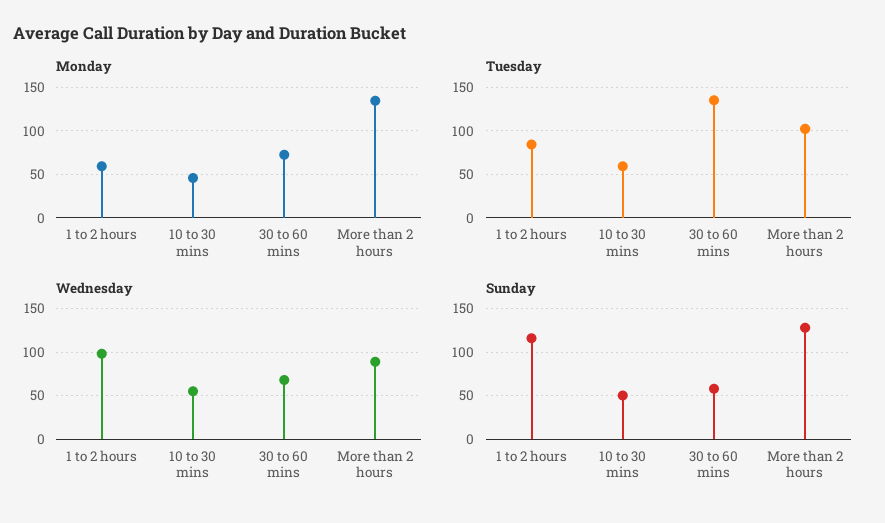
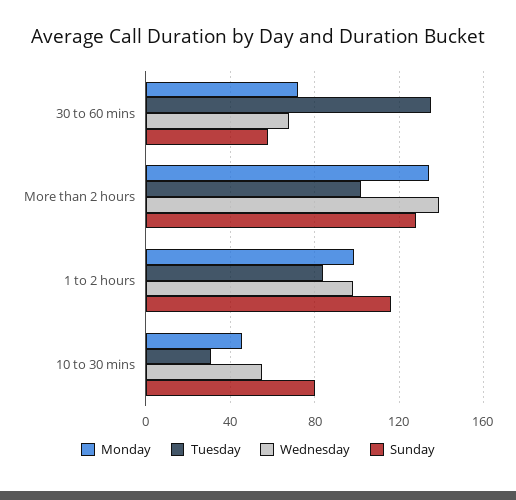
  {
    "Monday": {
-     "1 to 2 hours": 60,
+     "1 to 2 hours": 100,
      "10 to 30 mins": 45,
      "30 to 60 mins": 70,
      "More than 2 hours": 135
    },
    "Tuesday": {
      "1 to 2 hours": 85,
-     "10 to 30 mins": 60,
+     "10 to 30 mins": 30,
      "30 to 60 mins": 135,
      "More than 2 hours": 100
    },
    "Wednesday": {
      "1 to 2 hours": 100,
      "10 to 30 mins": 55,
      "30 to 60 mins": 70,
-     "More than 2 hours": 90
+     "More than 2 hours": 140
    },
    "Sunday": {
      "1 to 2 hours": 115,
-     "10 to 30 mins": 50,
+     "10 to 30 mins": 80,
      "30 to 60 mins": 60,
      "More than 2 hours": 130
    }
  }

